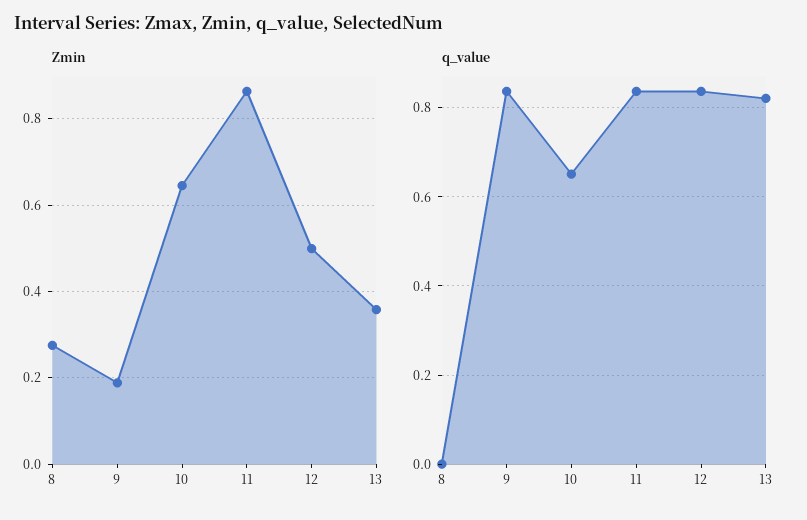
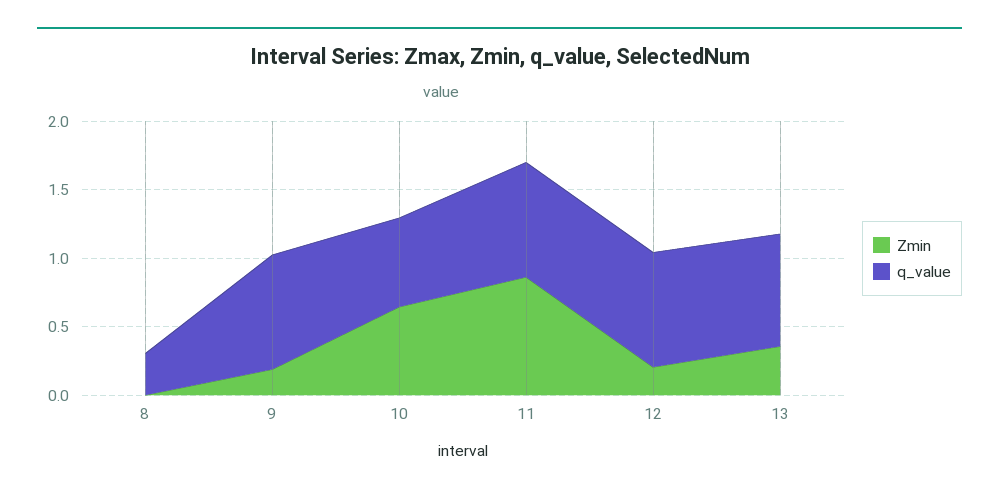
  {
    "Zmin": {
-     "8": 0.28,
+     "8": 0,
      "9": 0.18,
      "10": 0.64,
      "11": 0.86,
-     "12": 0.5,
+     "12": 0.2,
      "13": 0.36
    },
    "q_value": {
-     "8": 0,
+     "8": 0.3,
      "9": 0.84,
      "10": 0.66,
      "11": 0.84,
      "12": 0.84,
      "13": 0.82
    }
  }

